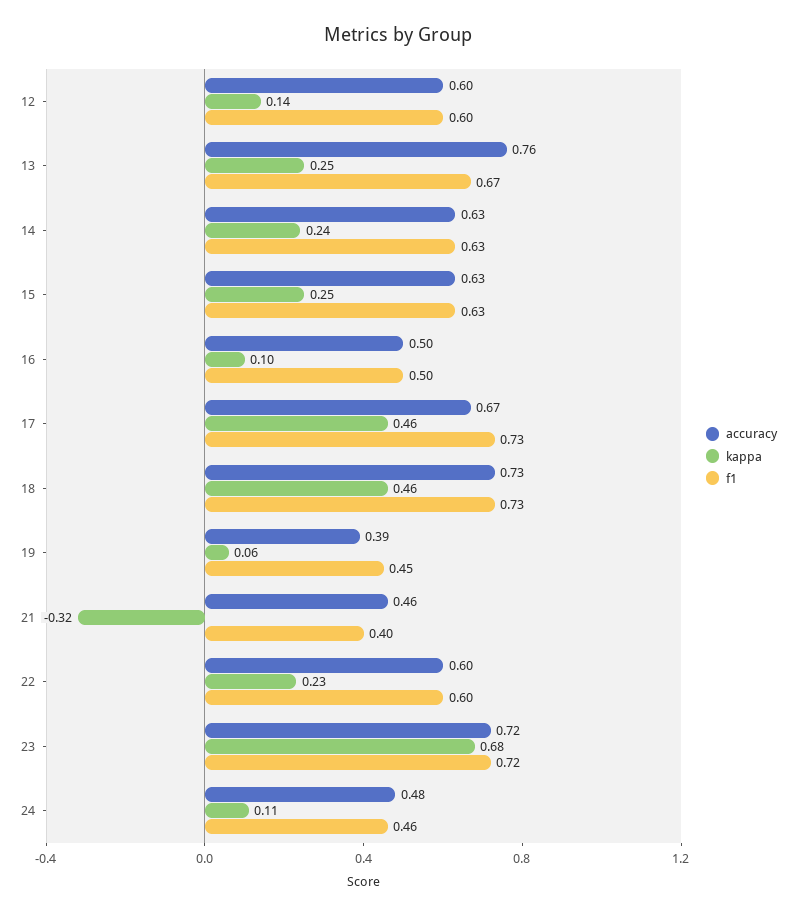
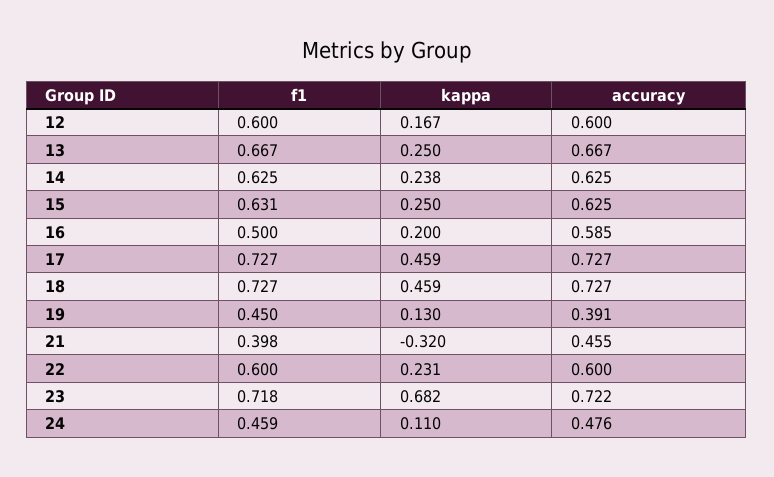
  {
    "accuracy": {
      "12": 0.6,
-     "13": 0.76,
+     "13": 0.667,
      "14": 0.625,
      "15": 0.625,
-     "16": 0.5,
+     "16": 0.585,
-     "17": 0.67,
+     "17": 0.727,
      "18": 0.727,
      "19": 0.391,
      "21": 0.455,
      "22": 0.6,
      "23": 0.722,
      "24": 0.476
    },
    "kappa": {
-     "12": 0.14,
+     "12": 0.167,
      "13": 0.25,
      "14": 0.238,
      "15": 0.25,
-     "16": 0.1,
+     "16": 0.2,
      "17": 0.459,
      "18": 0.459,
-     "19": 0.06,
+     "19": 0.13,
      "21": -0.32,
      "22": 0.231,
      "23": 0.682,
      "24": 0.11
    },
    "f1": {
      "12": 0.6,
      "13": 0.667,
      "14": 0.625,
      "15": 0.631,
      "16": 0.5,
      "17": 0.727,
      "18": 0.727,
      "19": 0.45,
      "21": 0.398,
      "22": 0.6,
      "23": 0.718,
      "24": 0.459
    }
  }

